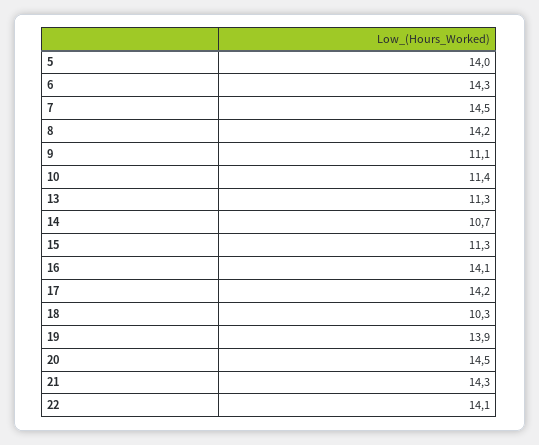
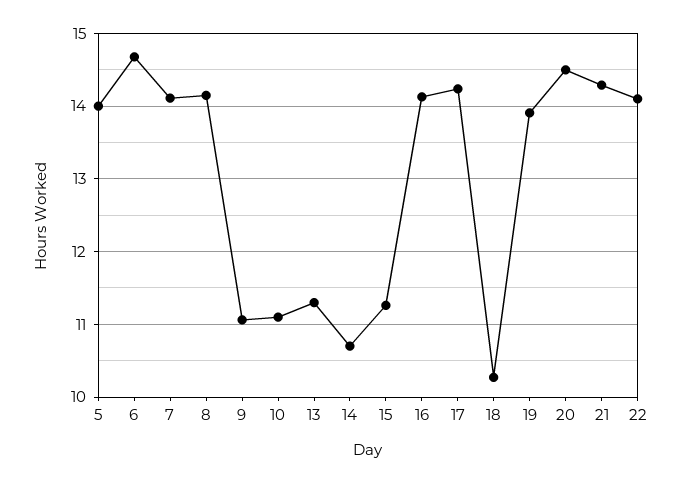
  {
    "5": 14,
-   "6": 14.3,
+   "6": 14.7,
-   "7": 14.5,
+   "7": 14.1,
    "8": 14.2,
    "9": 11.1,
-   "10": 11.4,
+   "10": 11.1,
    "13": 11.3,
    "14": 10.7,
    "15": 11.3,
    "16": 14.1,
    "17": 14.2,
    "18": 10.3,
    "19": 13.9,
    "20": 14.5,
    "21": 14.3,
    "22": 14.1
  }

